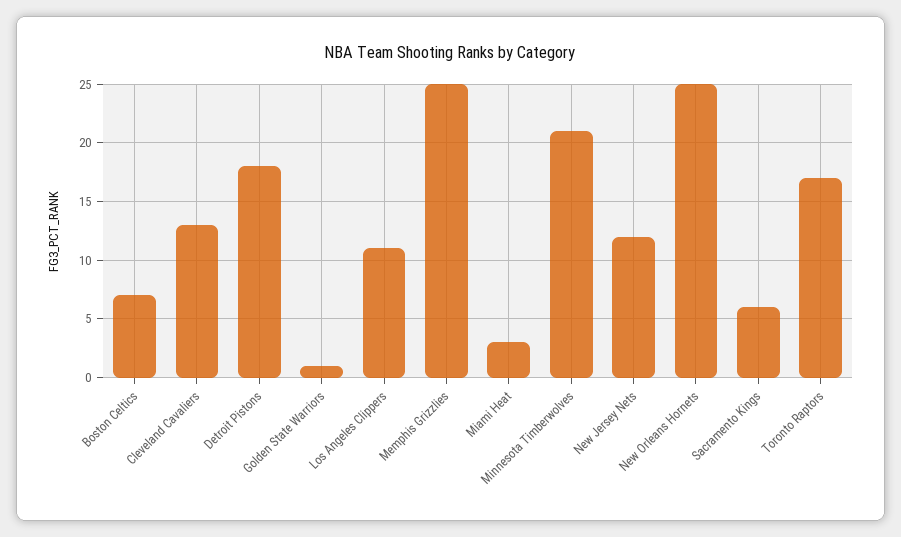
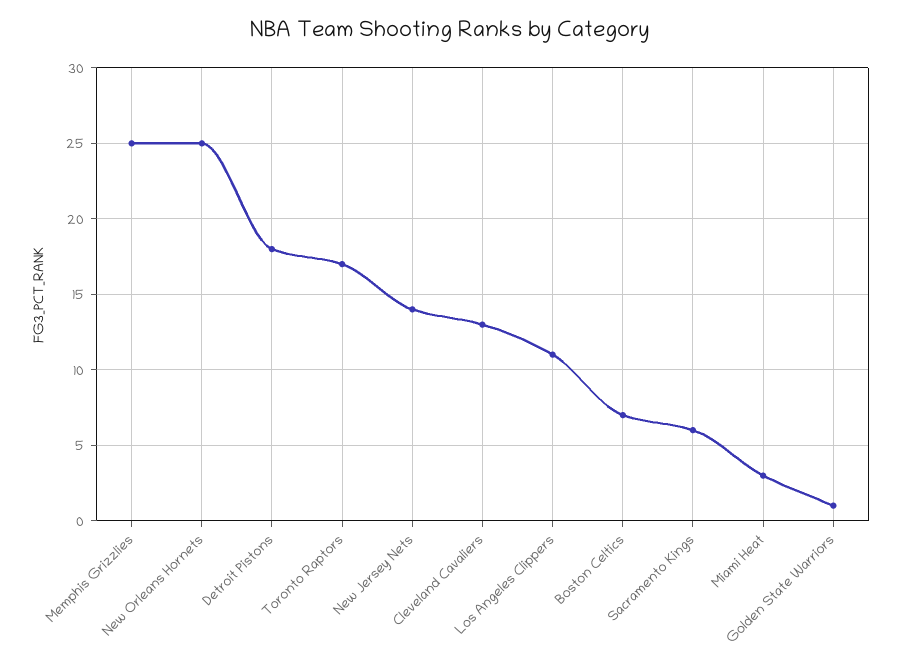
  {
    "Boston Celtics": 7,
    "Cleveland Cavaliers": 13,
    "Detroit Pistons": 18,
    "Golden State Warriors": 1,
    "Los Angeles Clippers": 11,
    "Memphis Grizzlies": 25,
    "Miami Heat": 3,
-   "Minnesota Timberwolves": 21,
-   "New Jersey Nets": 12,
+   "New Jersey Nets": 14,
    "New Orleans Hornets": 25,
    "Sacramento Kings": 6,
    "Toronto Raptors": 17
  }

